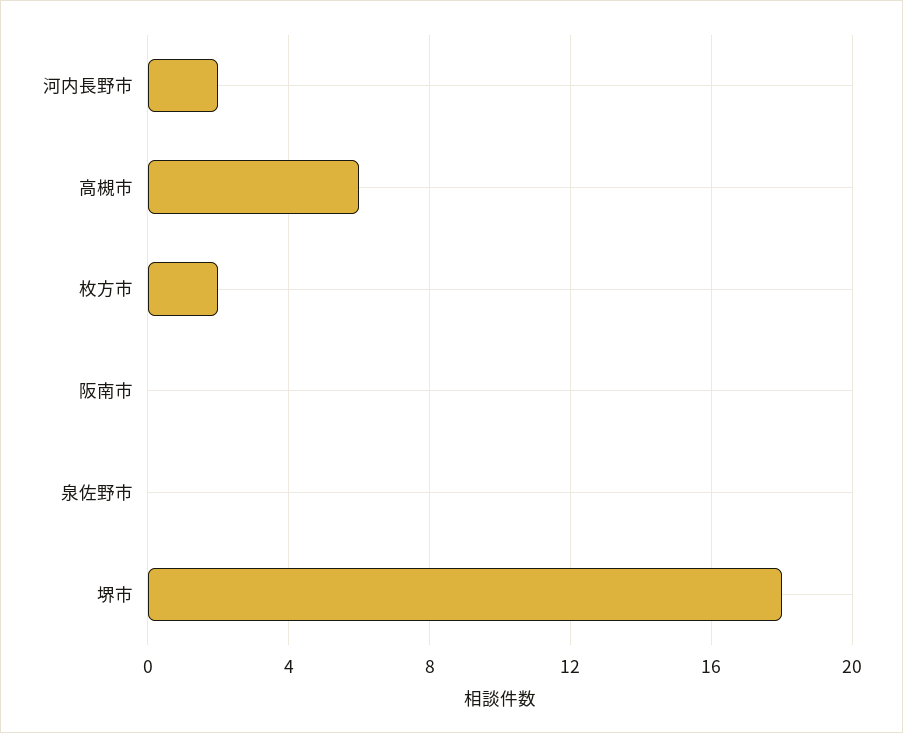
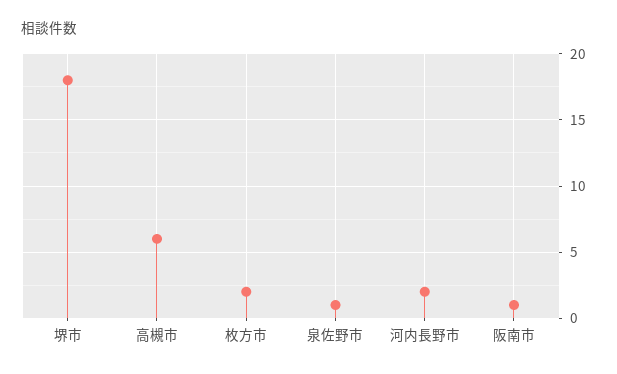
  {
    "河内長野市": 2,
    "高槻市": 6,
    "枚方市": 2,
-   "阪南市": 0,
+   "阪南市": 1,
-   "泉佐野市": 0,
+   "泉佐野市": 1,
    "堺市": 18
  }

